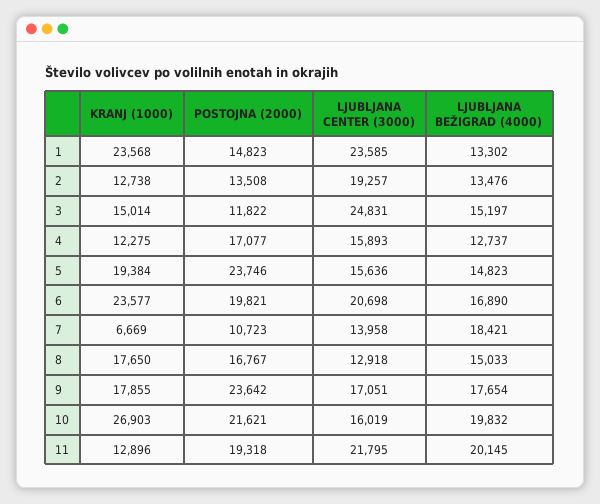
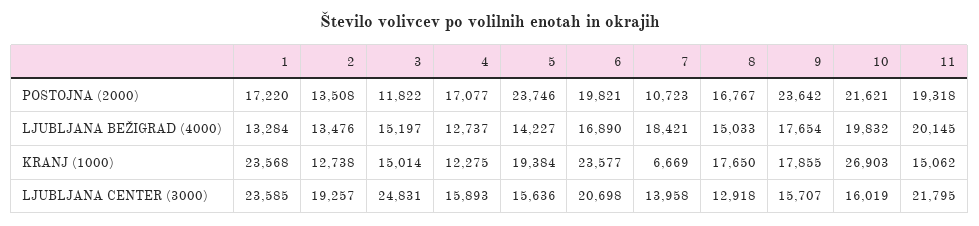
  {
    "KRANJ (1000)": {
      "1": 23568,
      "2": 12738,
      "3": 15014,
      "4": 12275,
      "5": 19384,
      "6": 23577,
      "7": 6669,
      "8": 17650,
      "9": 17855,
      "10": 26903,
-     "11": 12896
+     "11": 15062
    },
    "POSTOJNA (2000)": {
-     "1": 14823,
+     "1": 17220,
      "2": 13508,
      "3": 11822,
      "4": 17077,
      "5": 23746,
      "6": 19821,
      "7": 10723,
      "8": 16767,
      "9": 23642,
      "10": 21621,
      "11": 19318
    },
    "LJUBLJANA CENTER (3000)": {
      "1": 23585,
      "2": 19257,
      "3": 24831,
      "4": 15893,
      "5": 15636,
      "6": 20698,
      "7": 13958,
      "8": 12918,
-     "9": 17051,
+     "9": 15707,
      "10": 16019,
      "11": 21795
    },
    "LJUBLJANA BEŽIGRAD (4000)": {
-     "1": 13302,
+     "1": 13284,
      "2": 13476,
      "3": 15197,
      "4": 12737,
-     "5": 14823,
+     "5": 14227,
      "6": 16890,
      "7": 18421,
      "8": 15033,
      "9": 17654,
      "10": 19832,
      "11": 20145
    }
  }

